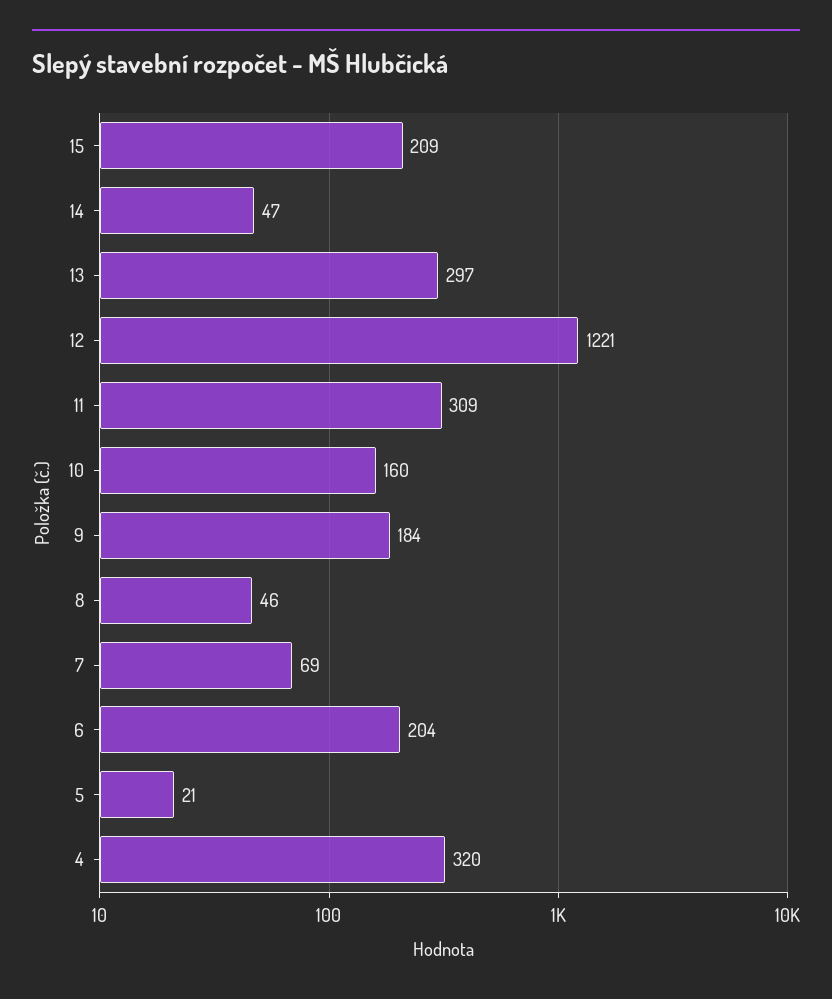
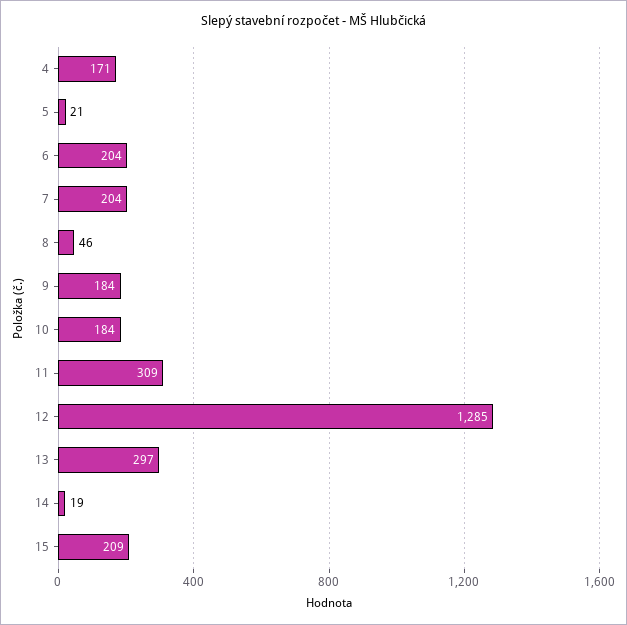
  {
    "15": 209,
-   "14": 47,
+   "14": 19,
    "13": 297,
-   "12": 1221,
+   "12": 1285,
    "11": 309,
-   "10": 160,
+   "10": 184,
    "9": 184,
    "8": 46,
-   "7": 69,
+   "7": 204,
    "6": 204,
    "5": 21,
-   "4": 320
+   "4": 171
  }

